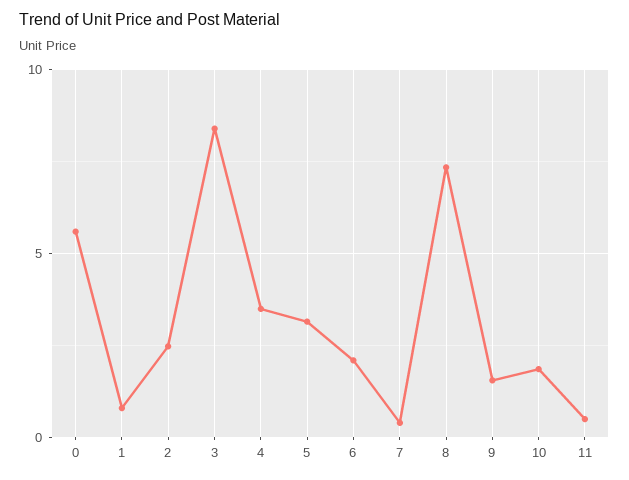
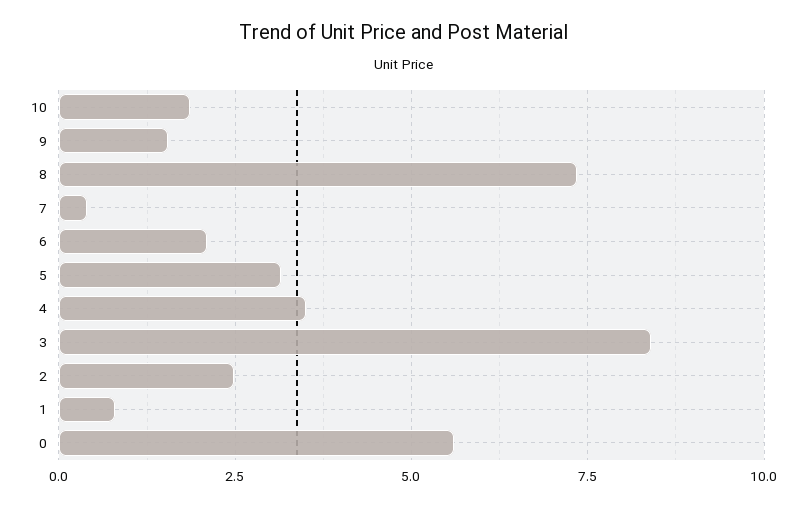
  {
    "0": 5.5,
    "1": 0.75,
    "2": 2.5,
    "3": 8.5,
    "4": 3.5,
    "5": 3.25,
    "6": 2,
    "7": 0.5,
    "8": 7.25,
    "9": 1.5,
-   "10": 1.75,
+   "10": 1.75
-   "11": 0.5
  }

